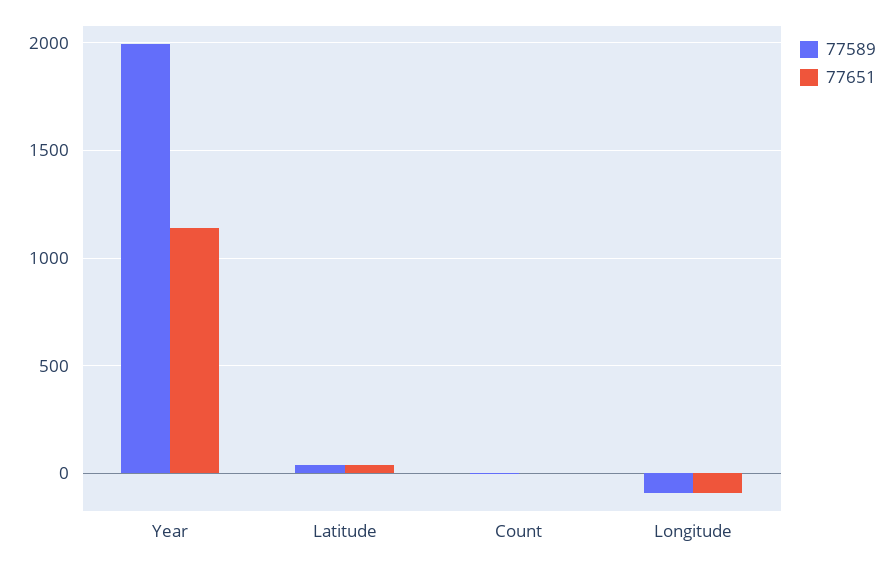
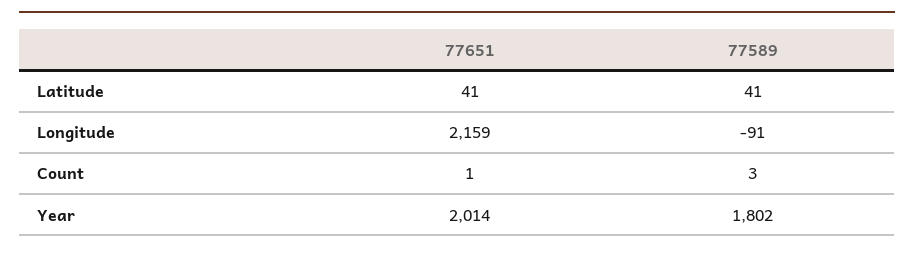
  {
    "77589": {
-     "Year": 2000,
+     "Year": 1802,
      "Latitude": 41,
      "Count": 3,
      "Longitude": -91
    },
    "77651": {
-     "Year": 1150,
+     "Year": 2014,
      "Latitude": 41,
      "Count": 1,
-     "Longitude": -100
+     "Longitude": 2159
    }
  }

